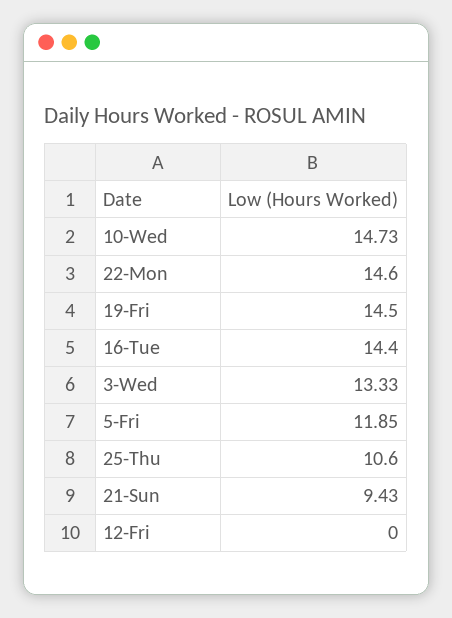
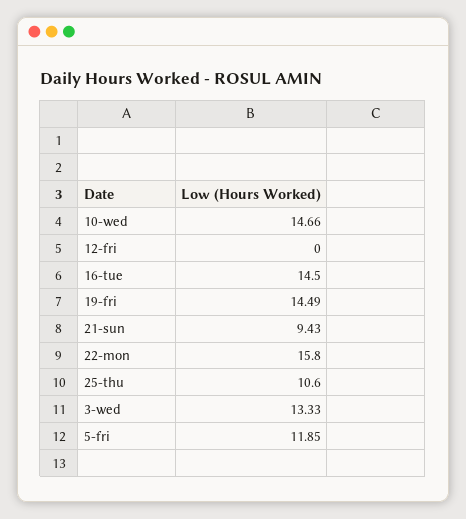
  {
-   "10-Wed": 14.73,
+   "10-Wed": 14.66,
-   "22-Mon": 14.6,
+   "22-Mon": 15.8,
-   "19-Fri": 14.5,
+   "19-Fri": 14.49,
-   "16-Tue": 14.4,
+   "16-Tue": 14.5,
    "3-Wed": 13.33,
    "5-Fri": 11.85,
    "25-Thu": 10.6,
    "21-Sun": 9.43,
    "12-Fri": 0
  }

